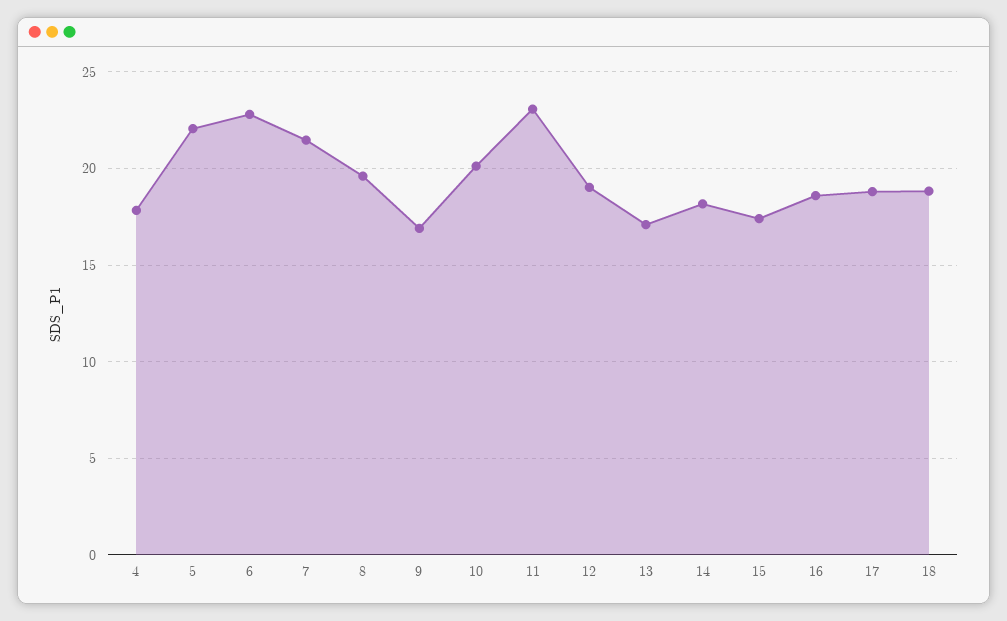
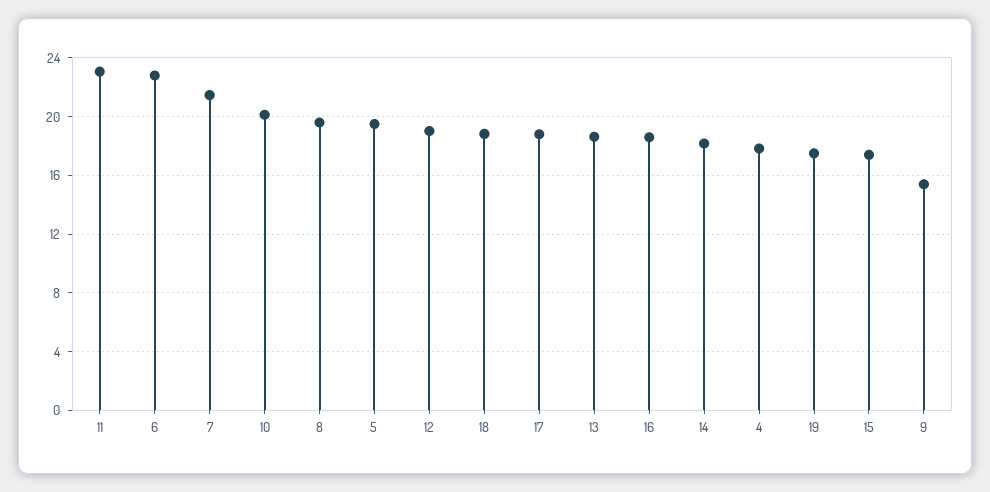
  {
    "4": 18,
-   "5": 22,
+   "5": 19.5,
    "6": 23,
    "7": 21.5,
    "8": 19.5,
-   "9": 17,
+   "9": 15.5,
    "10": 20,
    "11": 23,
    "12": 19,
-   "13": 17,
+   "13": 18.5,
    "14": 18,
    "15": 17.5,
    "16": 18.5,
    "17": 19,
-   "18": 19
+   "18": 19,
+   "19": 17.5
  }

